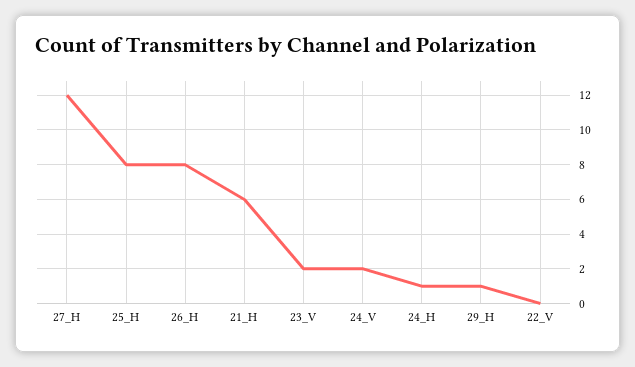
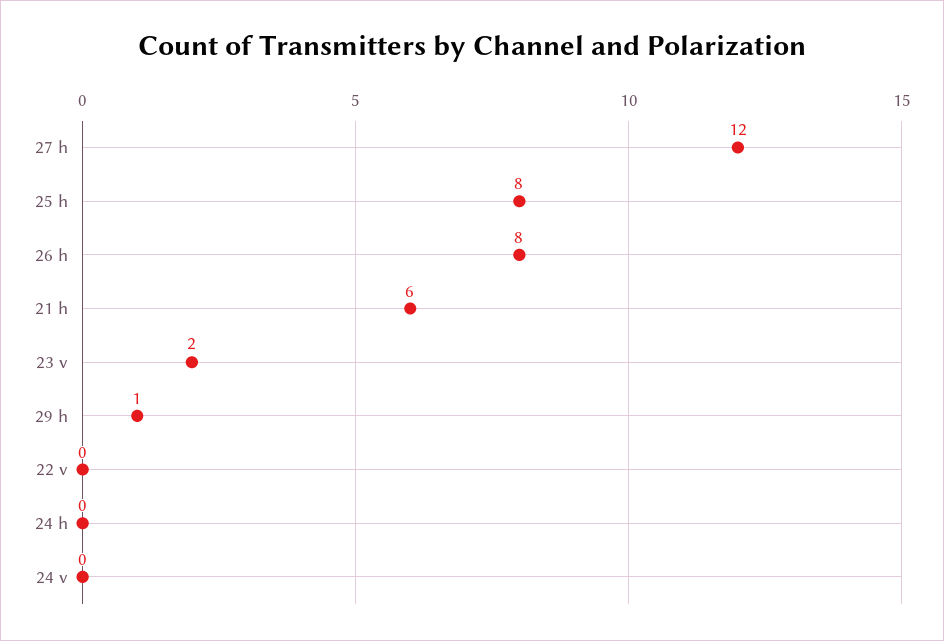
  {
    "27_H": 12,
    "25_H": 8,
    "26_H": 8,
    "21_H": 6,
    "23_V": 2,
-   "24_V": 2,
+   "24_V": 0,
-   "24_H": 1,
+   "24_H": 0,
    "29_H": 1,
    "22_V": 0
  }

